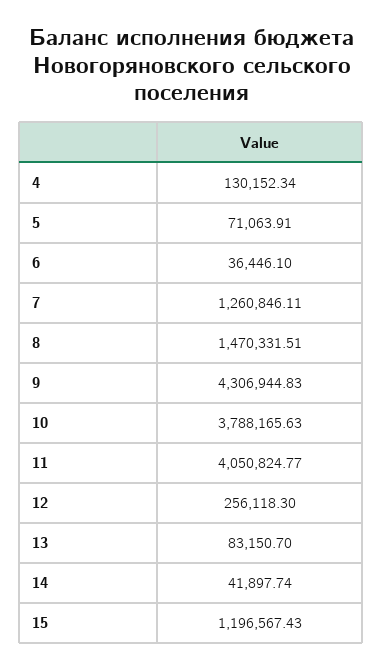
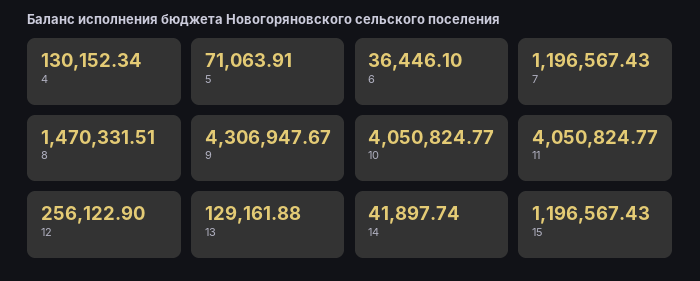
  {
    "4": 130152.34,
    "5": 71063.91,
    "6": 36446.1,
-   "7": 1260846.11,
+   "7": 1196567.43,
    "8": 1470331.51,
-   "9": 4306944.83,
+   "9": 4306947.67,
-   "10": 3788165.63,
+   "10": 4050824.77,
    "11": 4050824.77,
-   "12": 256118.3,
+   "12": 256122.9,
-   "13": 83150.7,
+   "13": 129161.88,
    "14": 41897.74,
    "15": 1196567.43
  }

